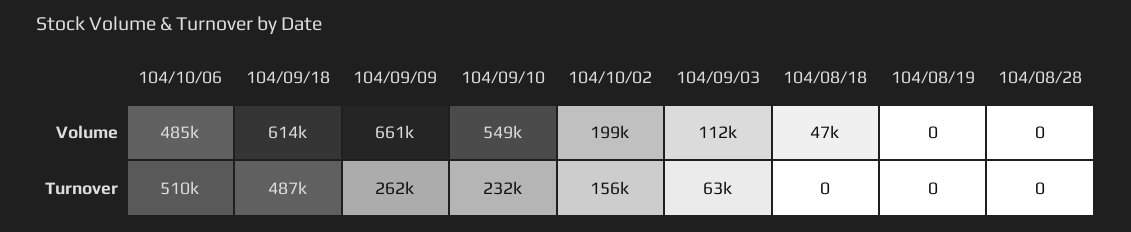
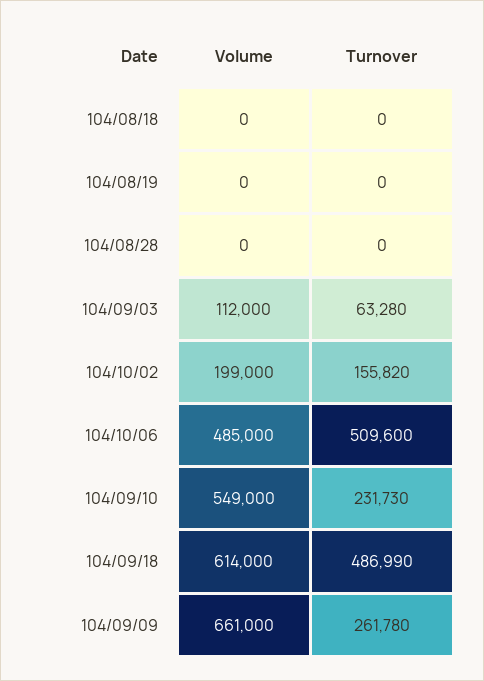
  {
    "104/10/06": {
      "Volume": 485000,
      "Turnover": 509600
    },
    "104/09/18": {
      "Volume": 614000,
      "Turnover": 486990
    },
    "104/09/09": {
      "Volume": 661000,
      "Turnover": 261780
    },
    "104/09/10": {
      "Volume": 549000,
      "Turnover": 231730
    },
    "104/10/02": {
      "Volume": 199000,
      "Turnover": 155820
    },
    "104/09/03": {
      "Volume": 112000,
      "Turnover": 63280
    },
    "104/08/18": {
-     "Volume": 47000,
+     "Volume": 0,
      "Turnover": 0
    },
    "104/08/19": {
      "Volume": 0,
      "Turnover": 0
    },
    "104/08/28": {
      "Volume": 0,
      "Turnover": 0
    }
  }

